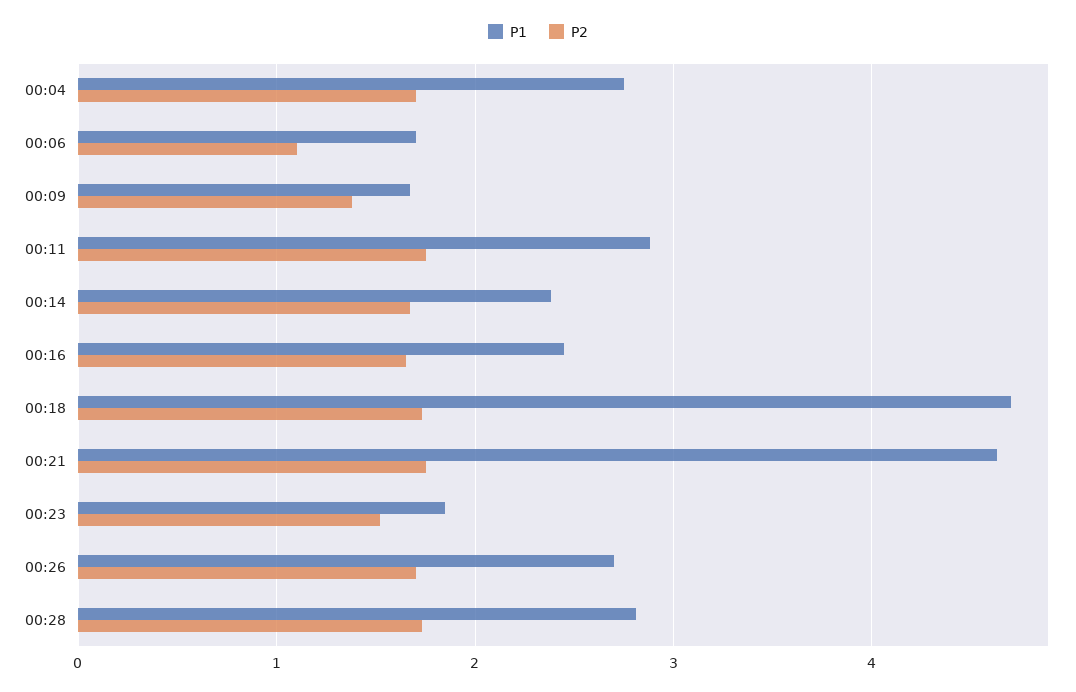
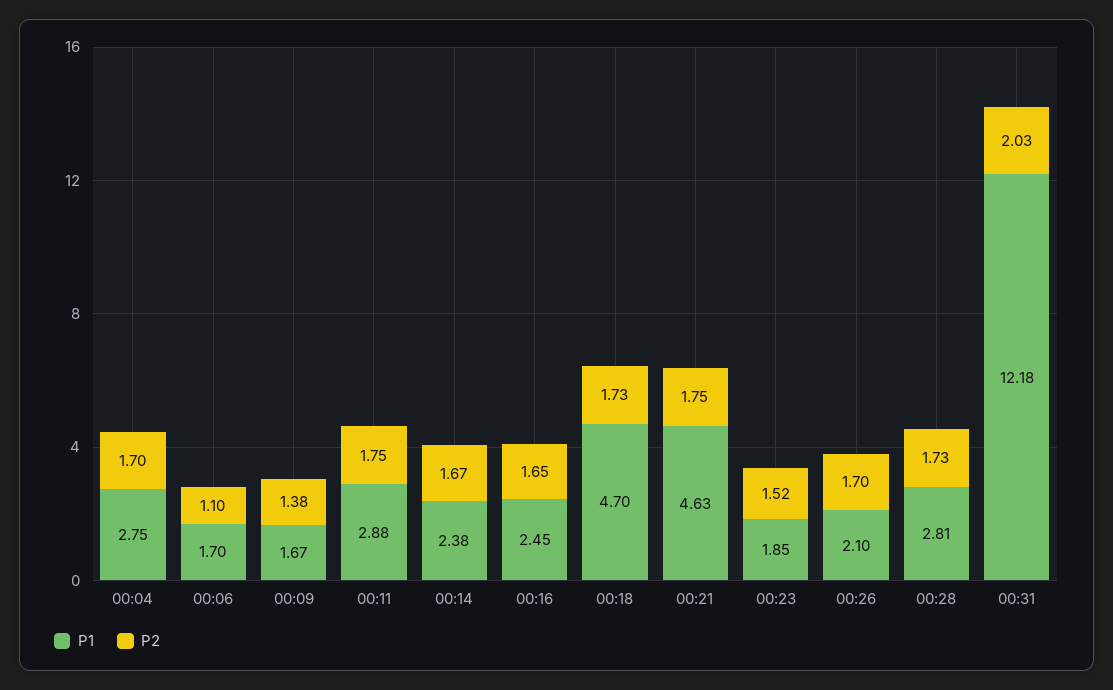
  {
    "P1": {
      "00:04": 2.75,
      "00:06": 1.7,
      "00:09": 1.67,
      "00:11": 2.88,
      "00:14": 2.38,
      "00:16": 2.45,
      "00:18": 4.7,
      "00:21": 4.63,
      "00:23": 1.85,
-     "00:26": 2.7,
+     "00:26": 2.1,
-     "00:28": 2.81
+     "00:28": 2.81,
+     "00:31": 12.18
    },
    "P2": {
      "00:04": 1.7,
      "00:06": 1.1,
      "00:09": 1.38,
      "00:11": 1.75,
      "00:14": 1.67,
      "00:16": 1.65,
      "00:18": 1.73,
      "00:21": 1.75,
      "00:23": 1.52,
      "00:26": 1.7,
-     "00:28": 1.73
+     "00:28": 1.73,
+     "00:31": 2.03
    }
  }

